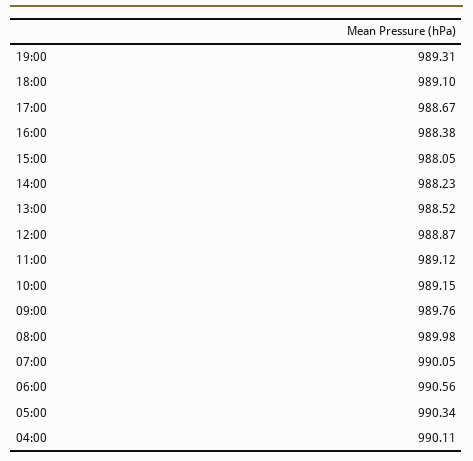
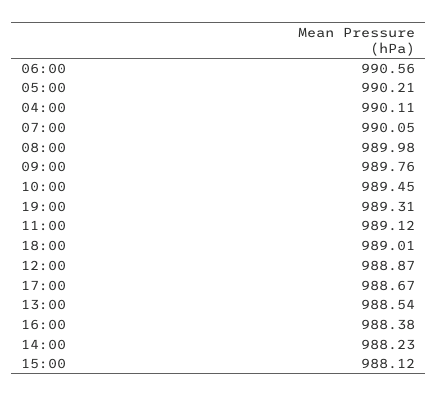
  {
    "19:00": 989.31,
-   "18:00": 989.1,
+   "18:00": 989.01,
    "17:00": 988.67,
    "16:00": 988.38,
-   "15:00": 988.05,
+   "15:00": 988.12,
    "14:00": 988.23,
-   "13:00": 988.52,
+   "13:00": 988.54,
    "12:00": 988.87,
    "11:00": 989.12,
-   "10:00": 989.15,
+   "10:00": 989.45,
    "09:00": 989.76,
    "08:00": 989.98,
    "07:00": 990.05,
    "06:00": 990.56,
-   "05:00": 990.34,
+   "05:00": 990.21,
    "04:00": 990.11
  }

